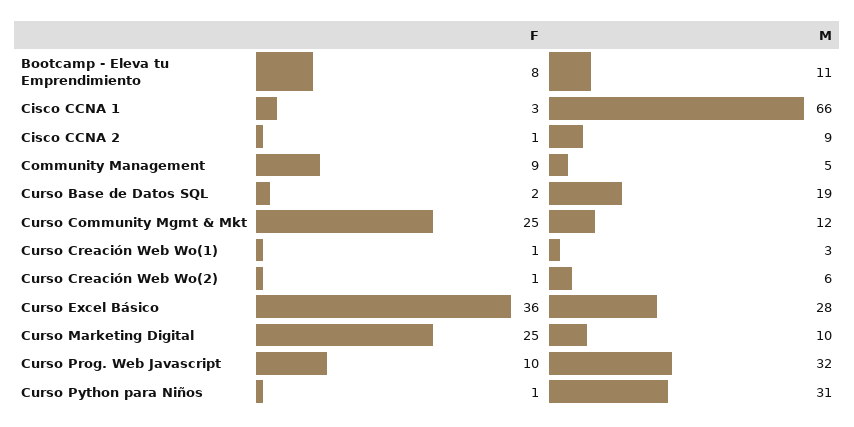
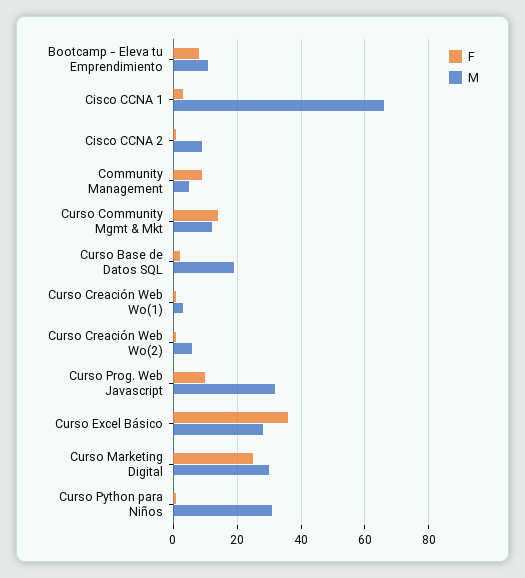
  {
    "F": {
      "Bootcamp - Eleva tu Emprendimiento": 8,
      "Cisco CCNA 1": 3,
      "Cisco CCNA 2": 1,
      "Community Management": 9,
      "Curso Base de Datos SQL": 2,
-     "Curso Community Mgmt & Mkt": 25,
+     "Curso Community Mgmt & Mkt": 15,
      "Curso Creación Web Wo(1)": 1,
      "Curso Creación Web Wo(2)": 1,
      "Curso Excel Básico": 36,
      "Curso Marketing Digital": 25,
      "Curso Prog. Web Javascript": 10,
      "Curso Python para Niños": 1
    },
    "M": {
      "Bootcamp - Eleva tu Emprendimiento": 11,
      "Cisco CCNA 1": 66,
      "Cisco CCNA 2": 9,
      "Community Management": 5,
      "Curso Base de Datos SQL": 19,
      "Curso Community Mgmt & Mkt": 12,
      "Curso Creación Web Wo(1)": 3,
      "Curso Creación Web Wo(2)": 6,
      "Curso Excel Básico": 28,
-     "Curso Marketing Digital": 10,
+     "Curso Marketing Digital": 30,
      "Curso Prog. Web Javascript": 32,
      "Curso Python para Niños": 31
    }
  }

